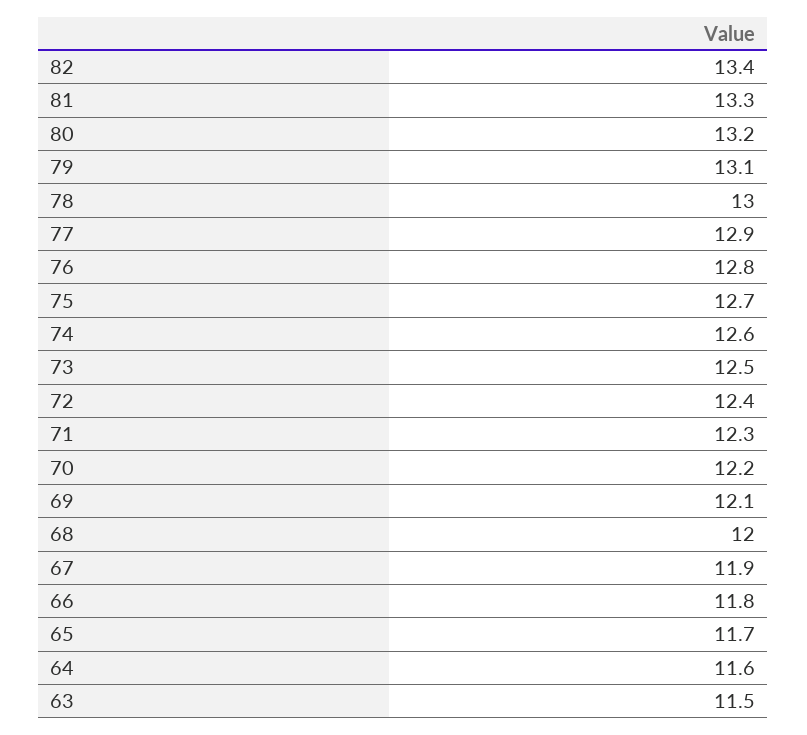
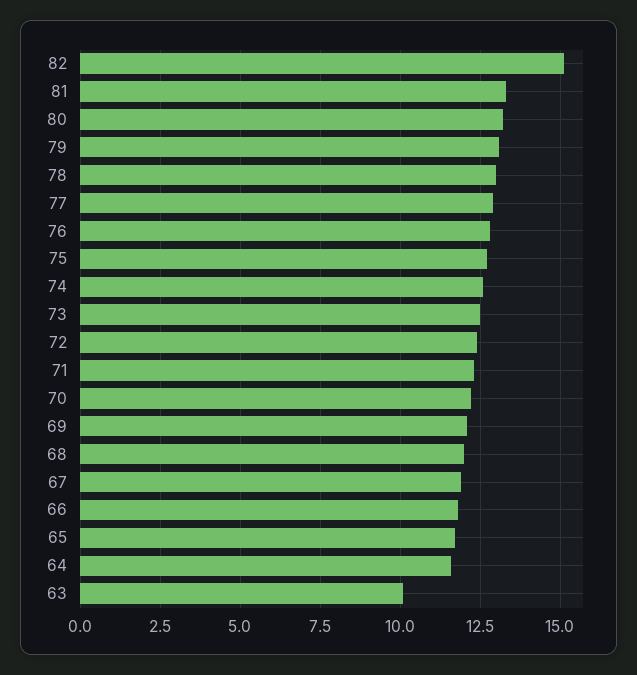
  {
-   "82": 13.4,
+   "82": 15,
    "81": 13.3,
    "80": 13.2,
    "79": 13.1,
    "78": 13,
    "77": 12.9,
    "76": 12.8,
    "75": 12.7,
    "74": 12.6,
    "73": 12.5,
    "72": 12.4,
    "71": 12.3,
    "70": 12.2,
    "69": 12.1,
    "68": 12,
    "67": 11.9,
    "66": 11.8,
    "65": 11.7,
    "64": 11.6,
-   "63": 11.5
+   "63": 10
  }

